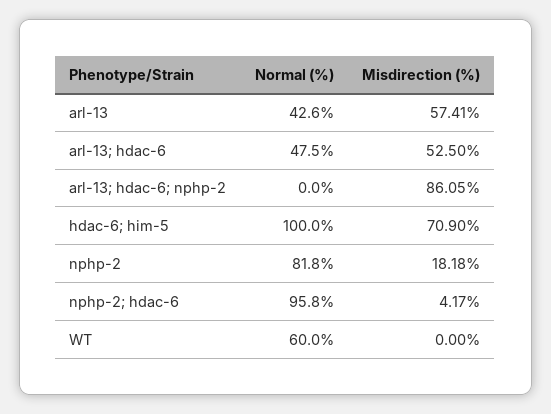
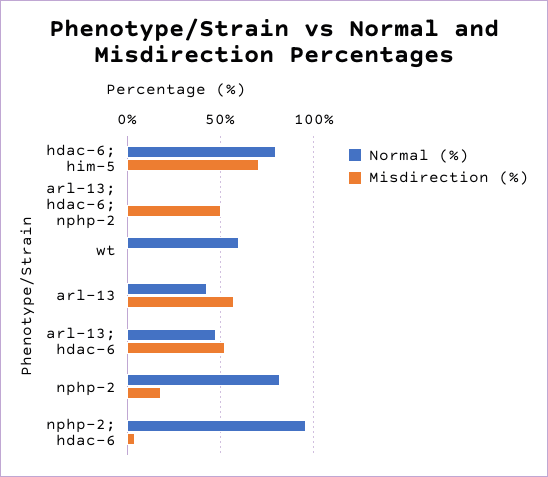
  {
    "Normal (%)": {
      "arl-13": 42.6,
      "arl-13; hdac-6": 47.5,
      "arl-13; hdac-6; nphp-2": 0,
-     "hdac-6; him-5": 100,
+     "hdac-6; him-5": 80,
      "nphp-2": 81.8,
      "nphp-2; hdac-6": 95.8,
      "WT": 60
    },
    "Misdirection (%)": {
      "arl-13": 57.41,
      "arl-13; hdac-6": 52.5,
-     "arl-13; hdac-6; nphp-2": 86.05,
+     "arl-13; hdac-6; nphp-2": 50,
      "hdac-6; him-5": 70.9,
      "nphp-2": 18.18,
      "nphp-2; hdac-6": 4.17,
      "WT": 0
    }
  }

